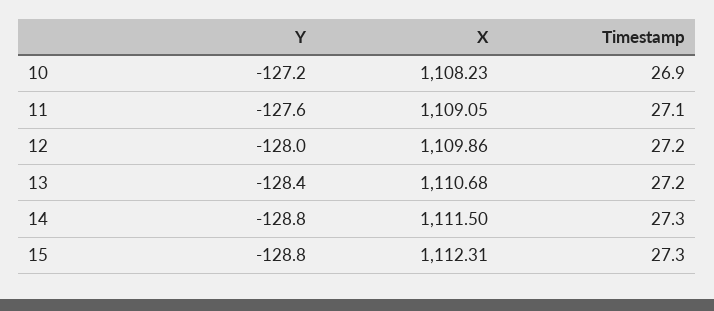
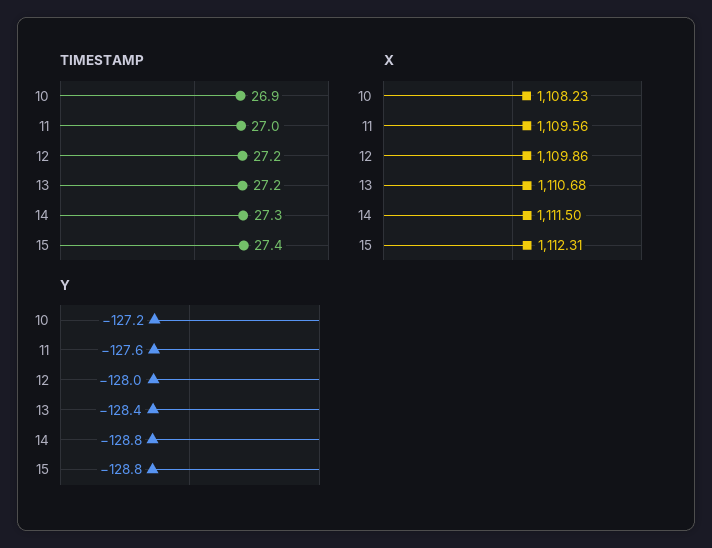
  {
    "Y": {
      "10": -127.2,
      "11": -127.6,
      "12": -128,
      "13": -128.4,
      "14": -128.8,
      "15": -128.8
    },
    "X": {
      "10": 1108.23,
-     "11": 1109.05,
+     "11": 1109.56,
      "12": 1109.86,
      "13": 1110.68,
      "14": 1111.5,
      "15": 1112.31
    },
    "Timestamp": {
      "10": 26.9,
-     "11": 27.1,
+     "11": 27,
      "12": 27.2,
      "13": 27.2,
      "14": 27.3,
-     "15": 27.3
+     "15": 27.4
    }
  }

